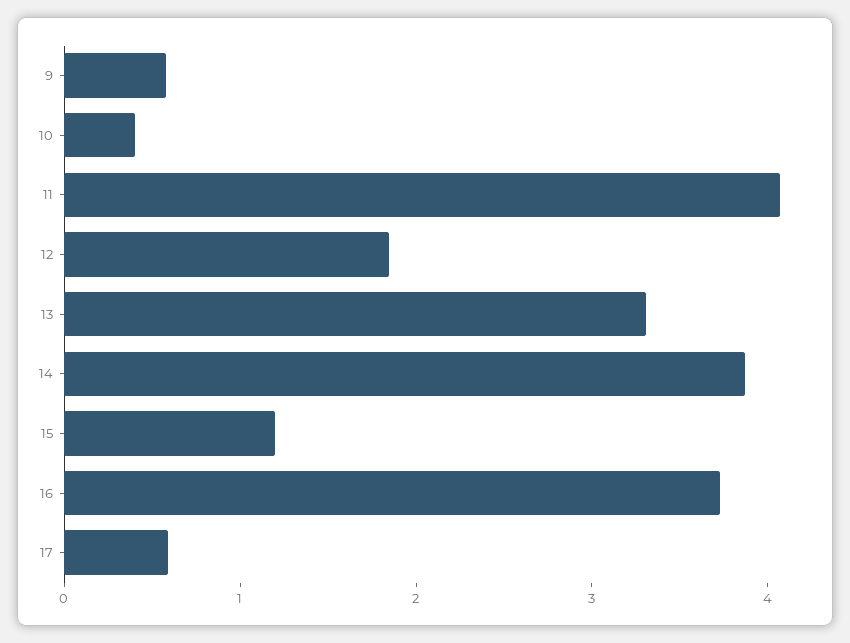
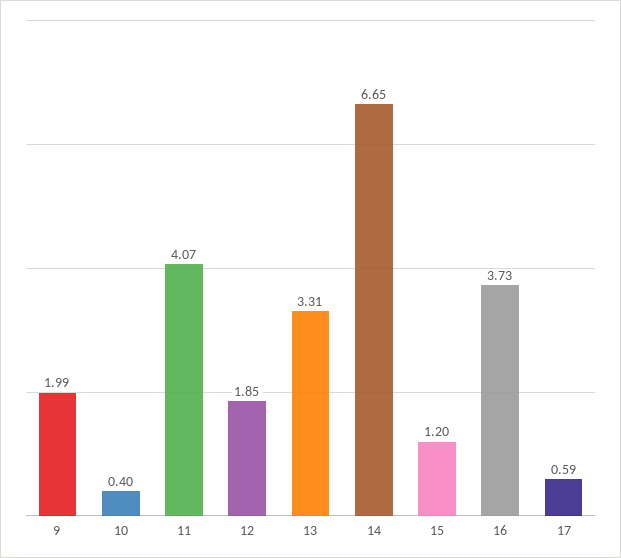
  {
-   "9": 0.6,
+   "9": 1.99,
    "10": 0.4,
    "11": 4.07,
    "12": 1.85,
    "13": 3.31,
-   "14": 3.8,
+   "14": 6.65,
    "15": 1.2,
    "16": 3.73,
    "17": 0.59
  }

